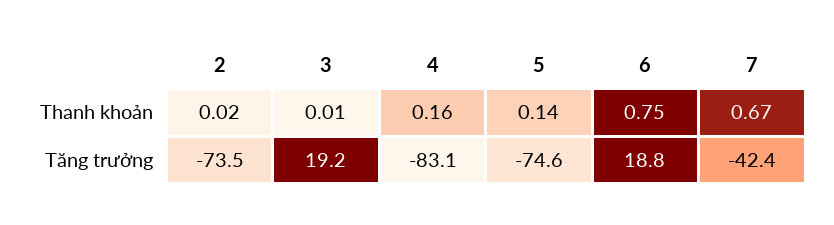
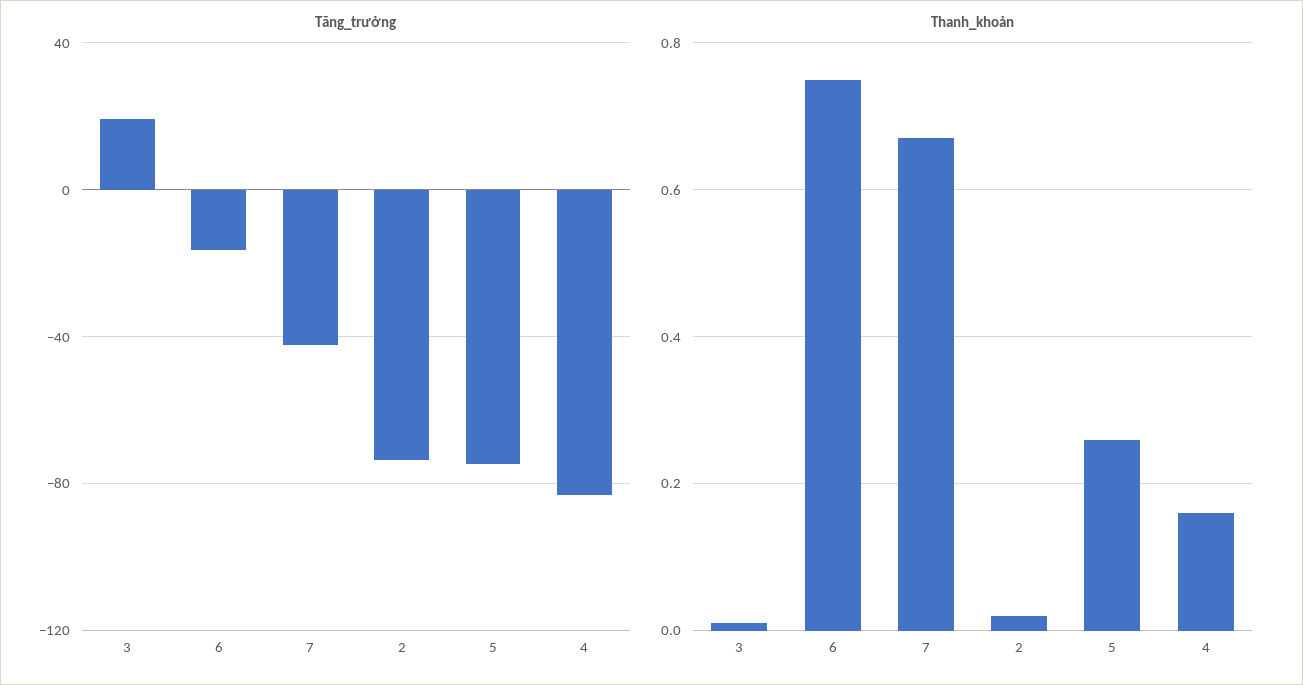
  {
    "Thanh khoản": {
      "2": 0.02,
      "3": 0.01,
      "4": 0.16,
-     "5": 0.14,
+     "5": 0.25,
      "6": 0.75,
      "7": 0.67
    },
    "Tăng trưởng": {
      "2": -73.5,
      "3": 19.2,
      "4": -83.1,
      "5": -74.6,
-     "6": 18.8,
+     "6": -15,
      "7": -42.4
    }
  }

